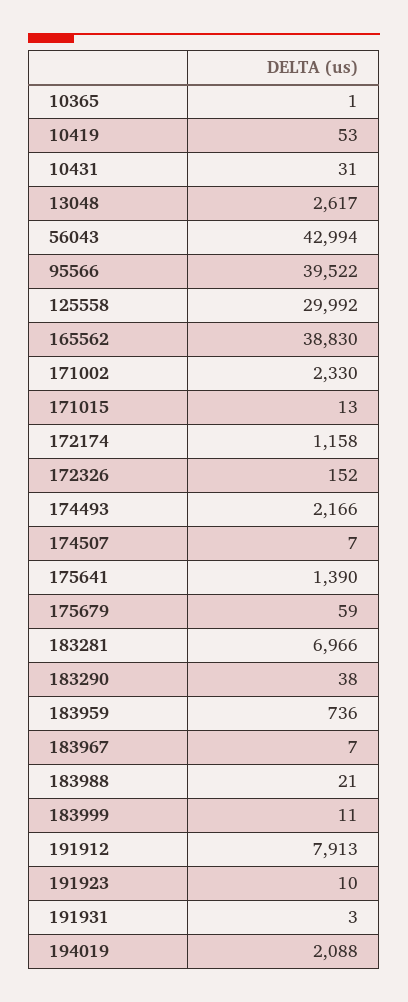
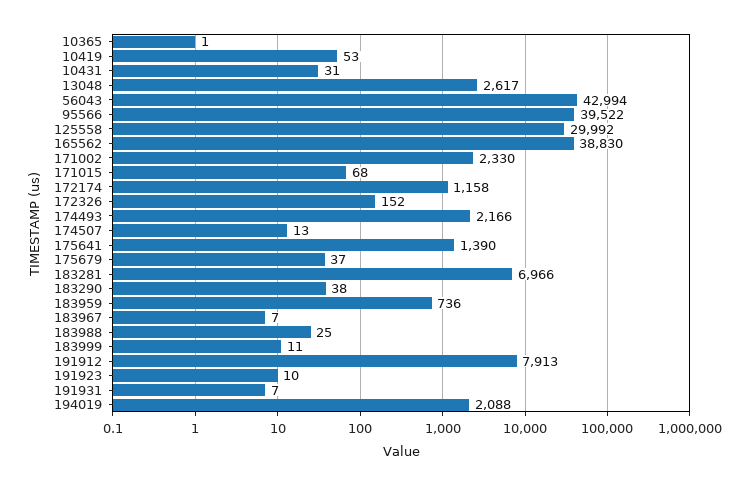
  {
    "10365": 1,
    "10419": 53,
    "10431": 31,
    "13048": 2617,
    "56043": 42994,
    "95566": 39522,
    "125558": 29992,
    "165562": 38830,
    "171002": 2330,
-   "171015": 13,
+   "171015": 68,
    "172174": 1158,
    "172326": 152,
    "174493": 2166,
-   "174507": 7,
+   "174507": 13,
    "175641": 1390,
-   "175679": 59,
+   "175679": 37,
    "183281": 6966,
    "183290": 38,
    "183959": 736,
    "183967": 7,
-   "183988": 21,
+   "183988": 25,
    "183999": 11,
    "191912": 7913,
    "191923": 10,
-   "191931": 3,
+   "191931": 7,
    "194019": 2088
  }

